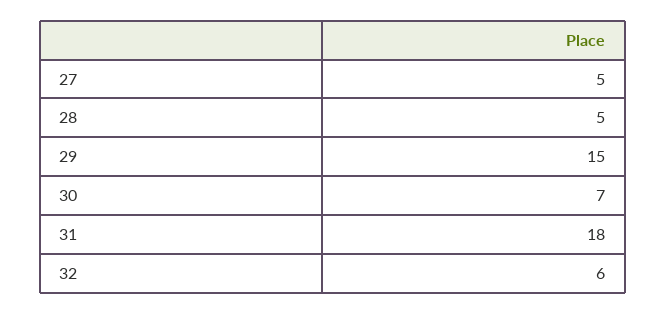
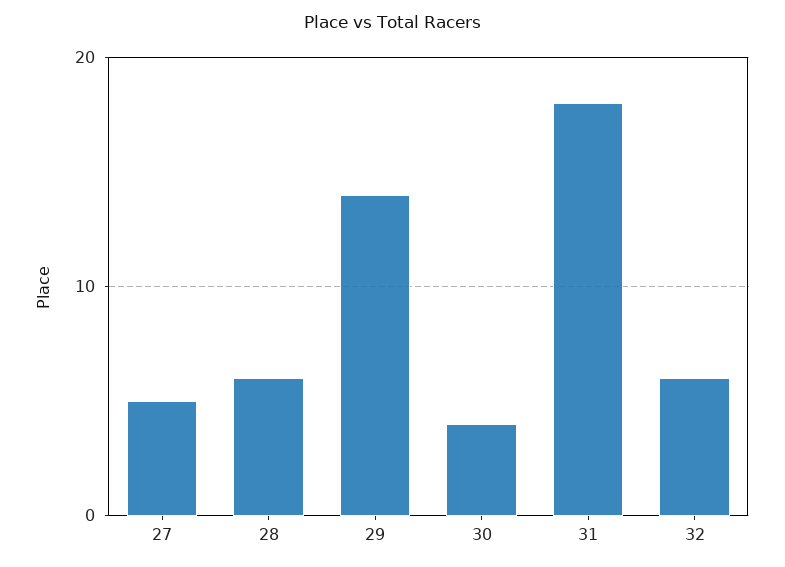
  {
    "27": 5,
-   "28": 5,
+   "28": 6,
-   "29": 15,
+   "29": 14,
-   "30": 7,
+   "30": 4,
    "31": 18,
    "32": 6
  }

